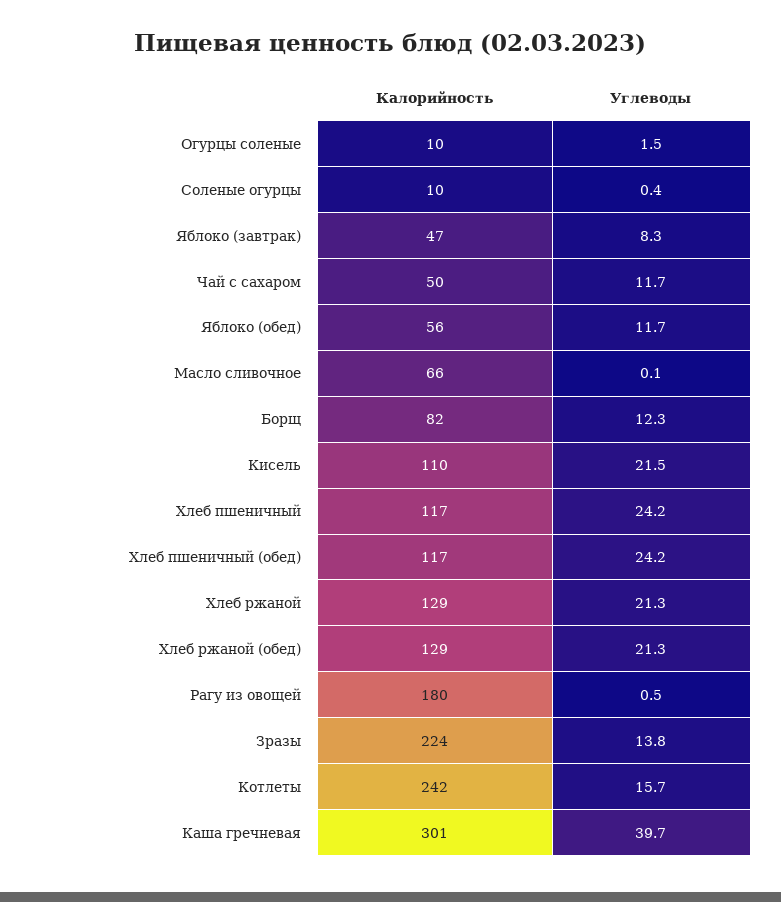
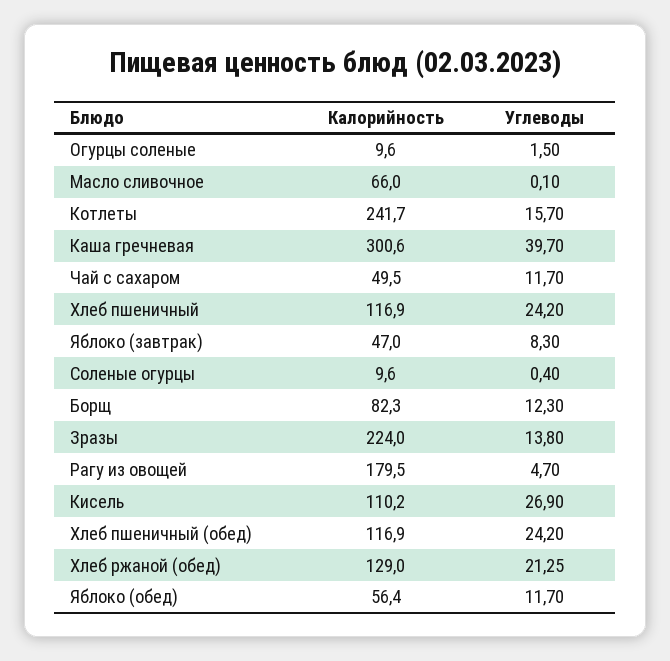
  {
    "Калорийность": {
      "Огурцы соленые": 9.6,
      "Соленые огурцы": 9.6,
      "Яблоко (завтрак)": 47,
      "Чай с сахаром": 49.5,
      "Яблоко (обед)": 56.4,
      "Масло сливочное": 66,
      "Борщ": 82.3,
      "Кисель": 110.2,
      "Хлеб пшеничный": 116.9,
      "Хлеб пшеничный (обед)": 116.9,
-     "Хлеб ржаной": 129,
      "Хлеб ржаной (обед)": 129,
      "Рагу из овощей": 179.5,
      "Зразы": 224,
      "Котлеты": 241.7,
      "Каша гречневая": 300.6
    },
    "Углеводы": {
      "Огурцы соленые": 1.5,
      "Соленые огурцы": 0.4,
      "Яблоко (завтрак)": 8.3,
      "Чай с сахаром": 11.7,
      "Яблоко (обед)": 11.7,
      "Масло сливочное": 0.1,
      "Борщ": 12.3,
-     "Кисель": 21.5,
+     "Кисель": 26.9,
      "Хлеб пшеничный": 24.2,
      "Хлеб пшеничный (обед)": 24.2,
-     "Хлеб ржаной": 21.3,
      "Хлеб ржаной (обед)": 21.25,
-     "Рагу из овощей": 0.5,
+     "Рагу из овощей": 4.7,
      "Зразы": 13.8,
      "Котлеты": 15.7,
      "Каша гречневая": 39.7
    }
  }

